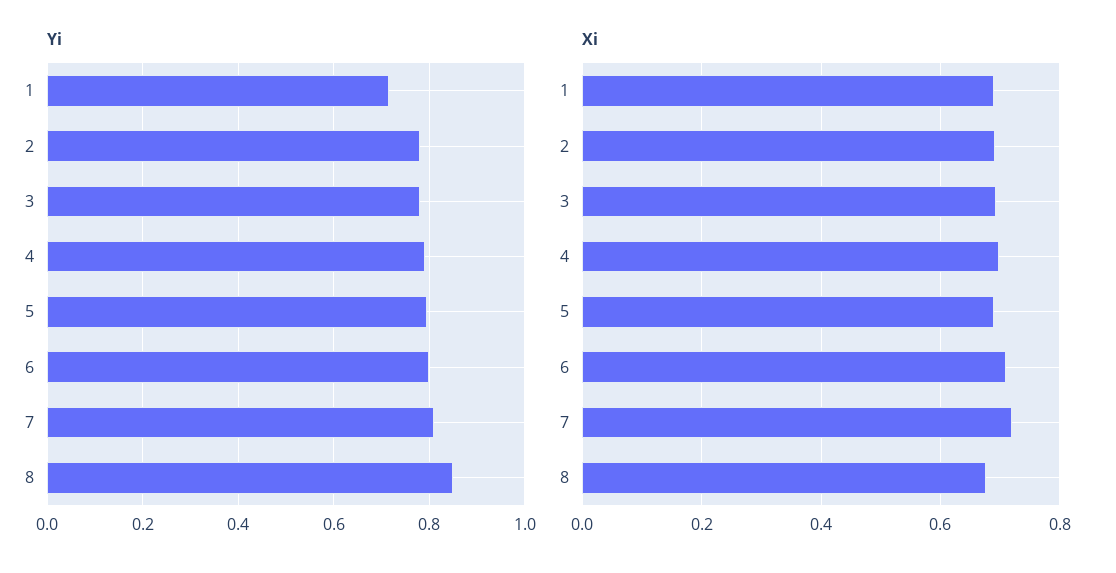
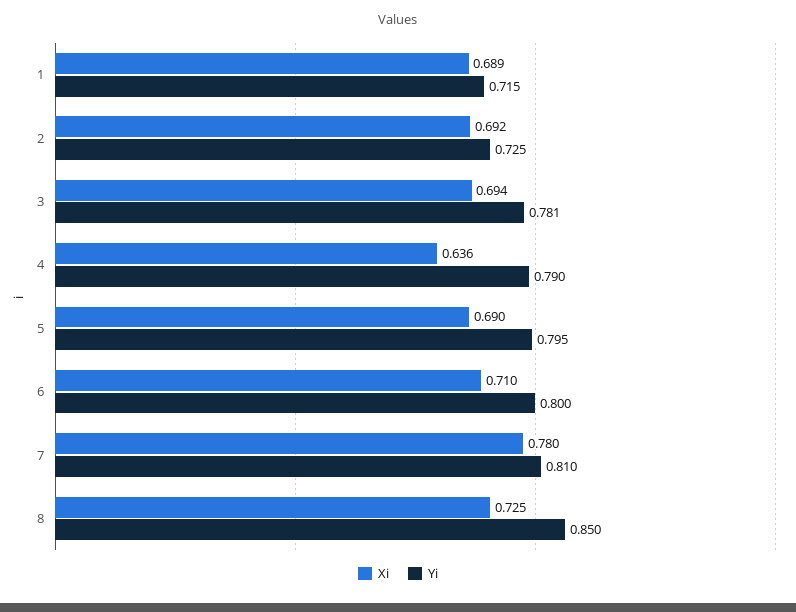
  {
    "Yi": {
      "1": 0.715,
-     "2": 0.78,
+     "2": 0.725,
      "3": 0.781,
      "4": 0.79,
      "5": 0.795,
      "6": 0.8,
      "7": 0.81,
      "8": 0.85
    },
    "Xi": {
      "1": 0.689,
      "2": 0.692,
      "3": 0.694,
-     "4": 0.7,
+     "4": 0.636,
      "5": 0.69,
      "6": 0.71,
-     "7": 0.72,
+     "7": 0.78,
-     "8": 0.68
+     "8": 0.725
    }
  }

